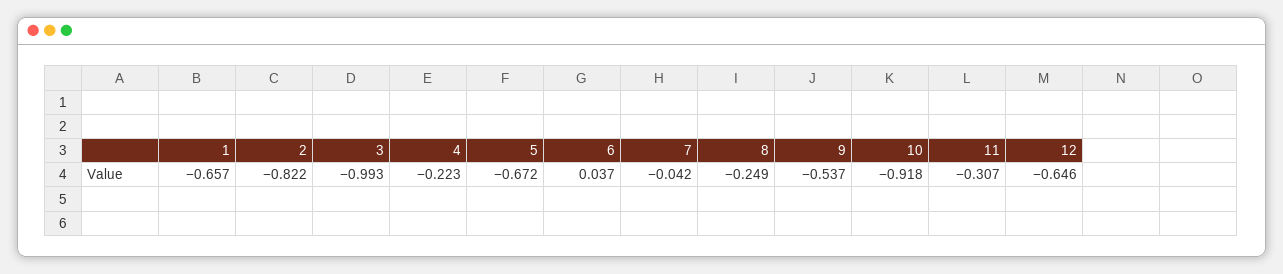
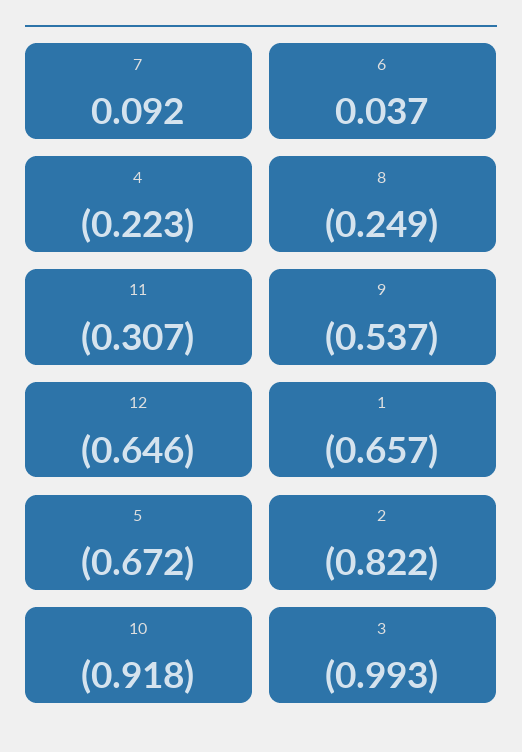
  {
    "1": -0.657,
    "2": -0.822,
    "3": -0.993,
    "4": -0.223,
    "5": -0.672,
    "6": 0.037,
-   "7": -0.042,
+   "7": 0.092,
    "8": -0.249,
    "9": -0.537,
    "10": -0.918,
    "11": -0.307,
    "12": -0.646
  }

